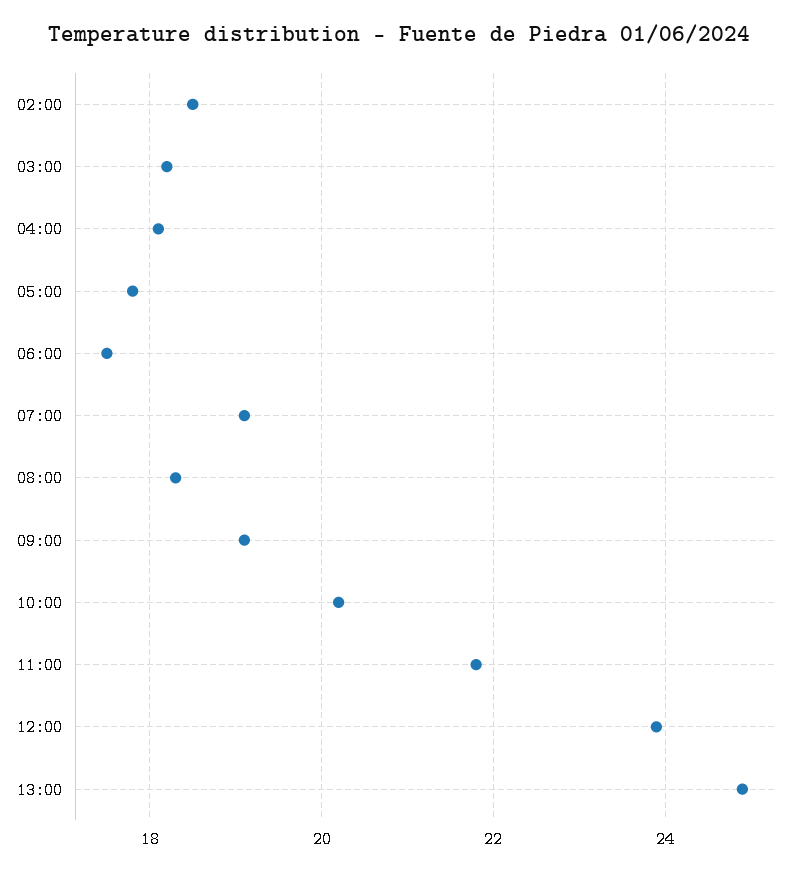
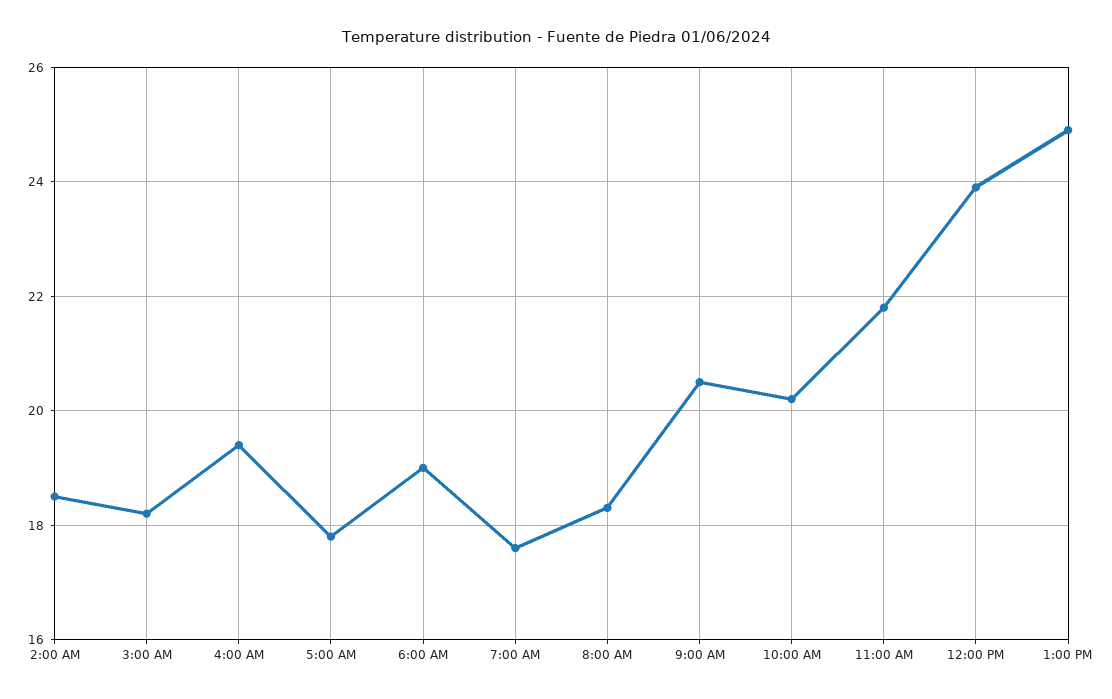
  {
    "02:00": 18.5,
    "03:00": 18,
-   "04:00": 18,
+   "04:00": 19.5,
    "05:00": 18,
-   "06:00": 17.5,
+   "06:00": 19,
-   "07:00": 19,
+   "07:00": 17.5,
    "08:00": 18.5,
-   "09:00": 19,
+   "09:00": 20.5,
    "10:00": 20,
    "11:00": 22,
    "12:00": 24,
    "13:00": 25
  }

